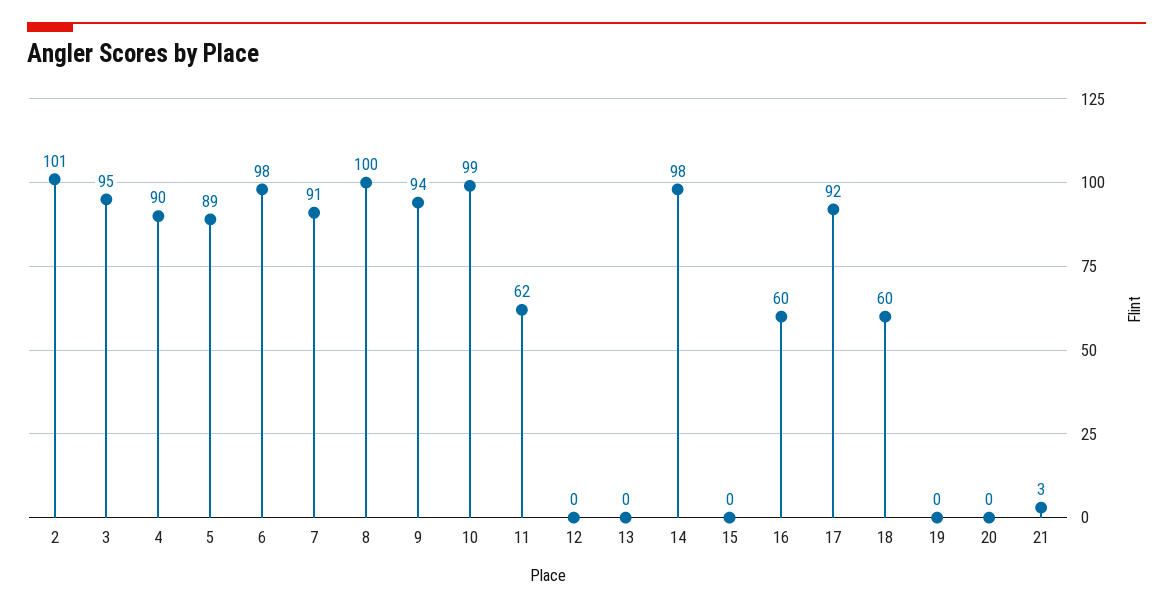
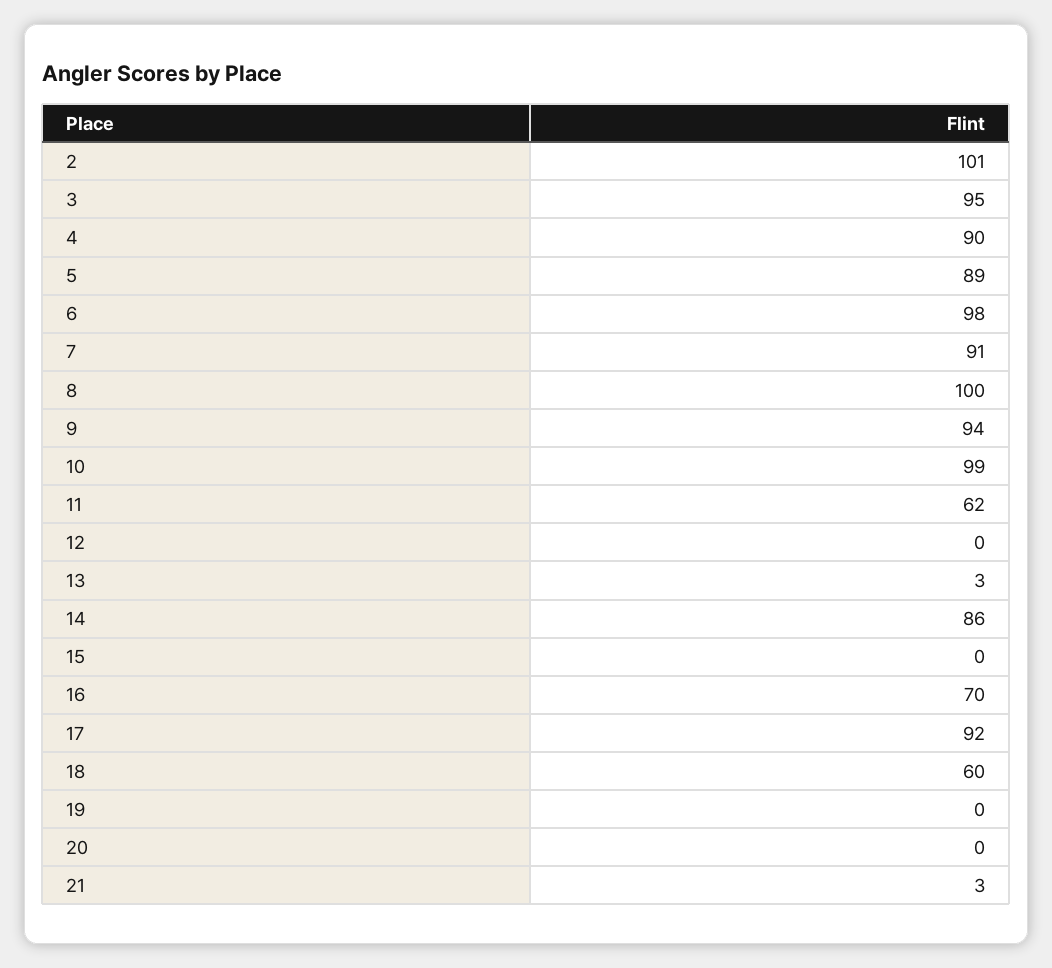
  {
    "2": 101,
    "3": 95,
    "4": 90,
    "5": 89,
    "6": 98,
    "7": 91,
    "8": 100,
    "9": 94,
    "10": 99,
    "11": 62,
    "12": 0,
-   "13": 0,
+   "13": 3,
-   "14": 98,
+   "14": 86,
    "15": 0,
-   "16": 60,
+   "16": 70,
    "17": 92,
    "18": 60,
    "19": 0,
    "20": 0,
    "21": 3
  }

